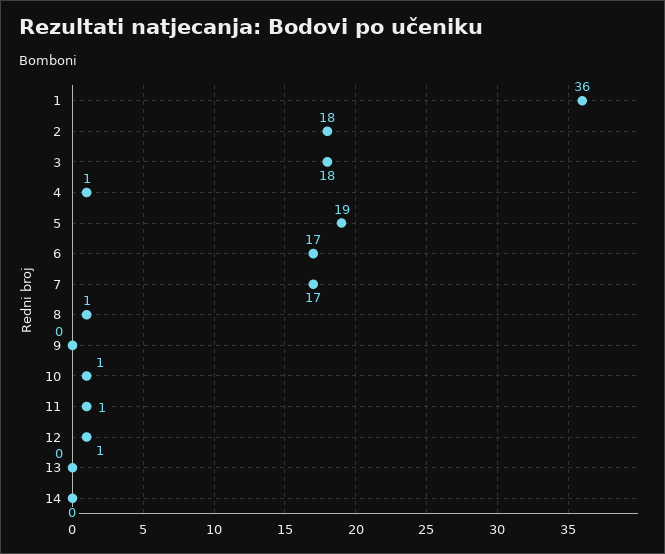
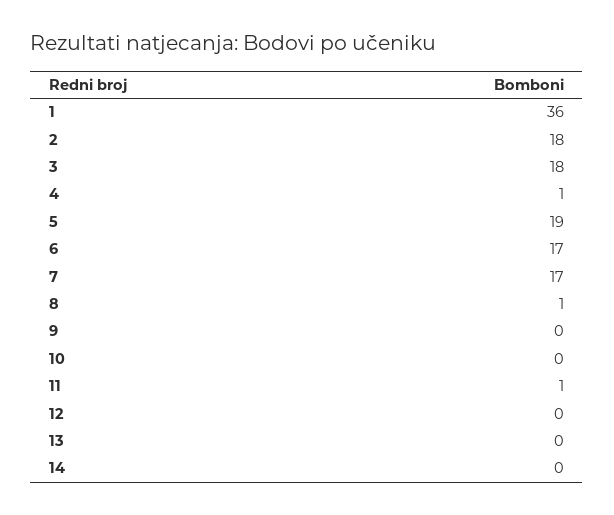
  {
    "1": 36,
    "2": 18,
    "3": 18,
    "4": 1,
    "5": 19,
    "6": 17,
    "7": 17,
    "8": 1,
    "9": 0,
-   "10": 1,
+   "10": 0,
    "11": 1,
-   "12": 1,
+   "12": 0,
    "13": 0,
    "14": 0
  }

